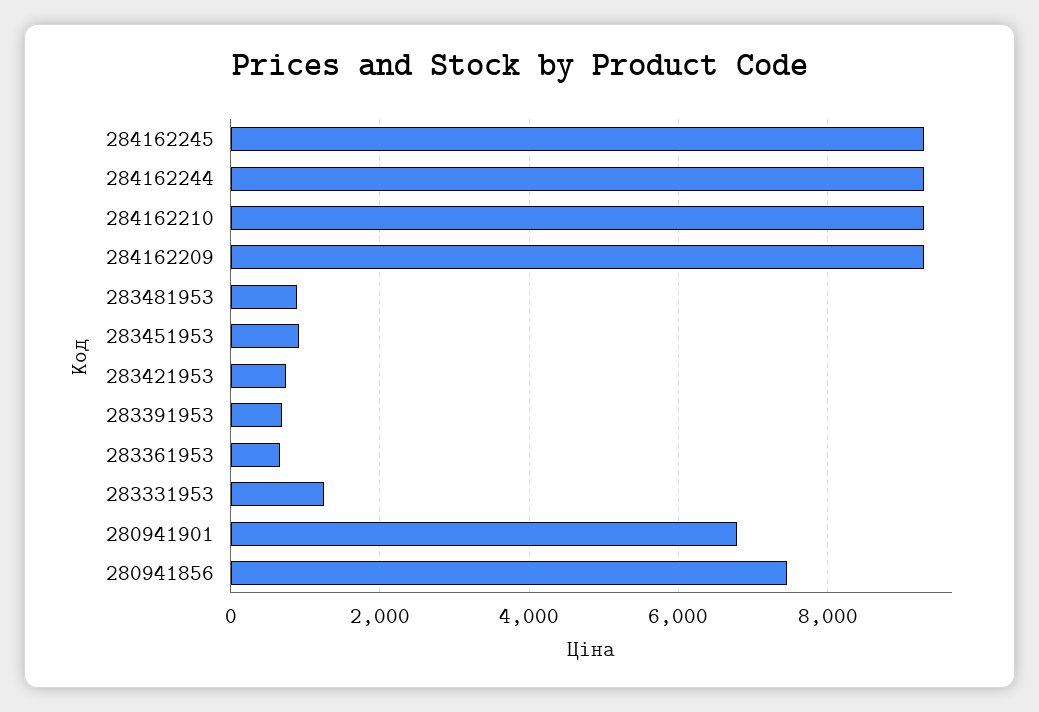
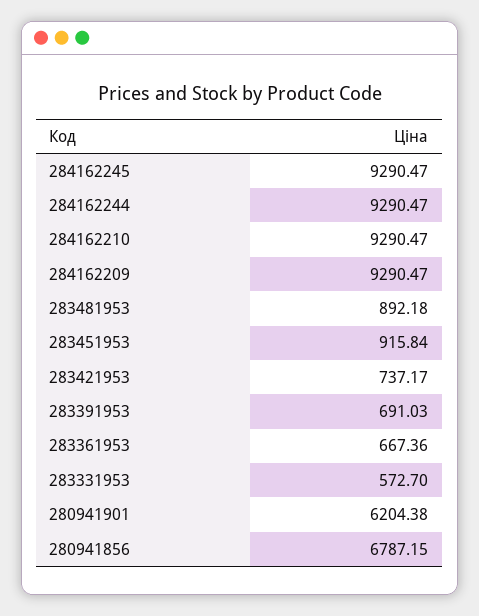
  {
    "284162245": 9290.47,
    "284162244": 9290.47,
    "284162210": 9290.47,
    "284162209": 9290.47,
    "283481953": 892.18,
    "283451953": 915.84,
    "283421953": 737.17,
    "283391953": 691.03,
    "283361953": 667.36,
-   "283331953": 1200,
+   "283331953": 572.7,
-   "280941901": 6800,
+   "280941901": 6204.38,
-   "280941856": 7400
+   "280941856": 6787.15
  }

